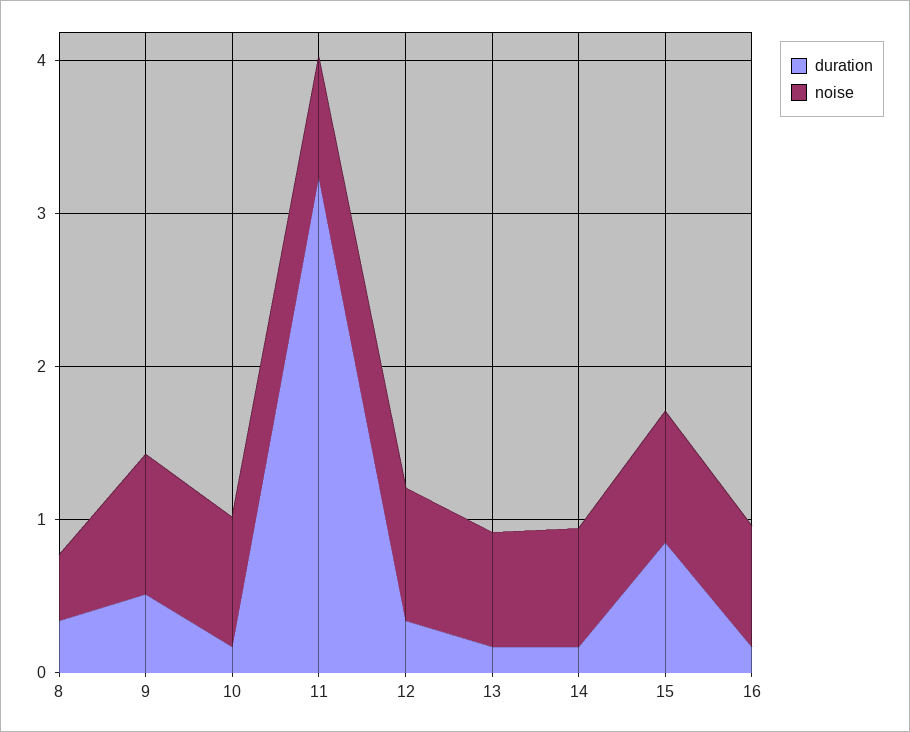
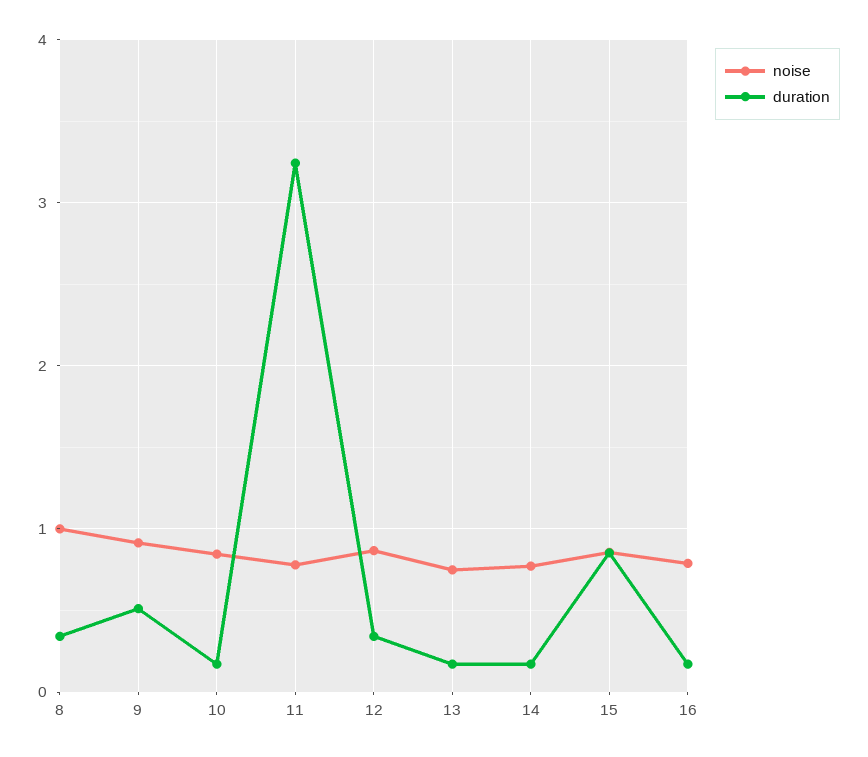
  {
    "duration": {
      "8": 0.3,
      "9": 0.5,
      "10": 0.2,
      "11": 3.2,
      "12": 0.3,
      "13": 0.2,
      "14": 0.2,
      "15": 0.9,
      "16": 0.2
    },
    "noise": {
-     "8": 0.4,
+     "8": 1,
      "9": 0.9,
      "10": 0.8,
      "11": 0.8,
      "12": 0.9,
      "13": 0.7,
      "14": 0.8,
      "15": 0.9,
      "16": 0.8
    }
  }

